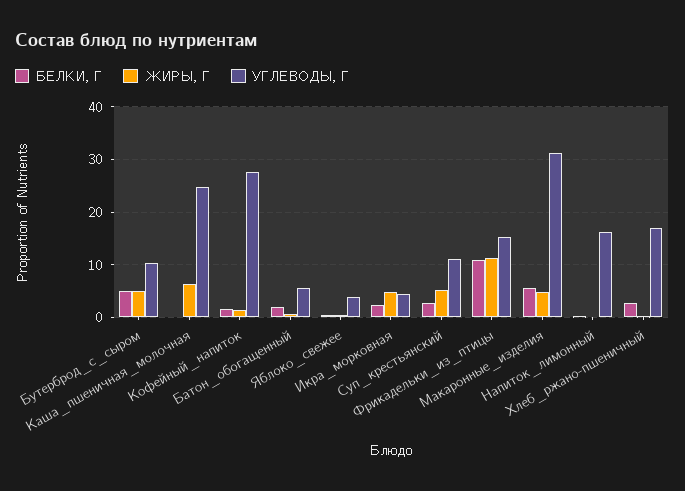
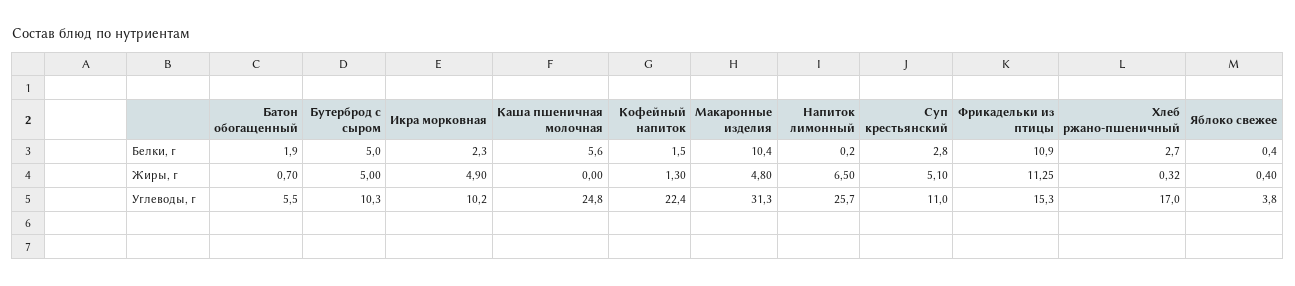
  {
    "БЕЛКИ, Г": {
      "Бутерброд_с_сыром": 5,
-     "Каша_пшеничная_молочная": 0,
+     "Каша_пшеничная_молочная": 5.6,
      "Кофейный_напиток": 1.5,
      "Батон_обогащенный": 1.9,
      "Яблоко_свежее": 0.4,
      "Икра_морковная": 2.3,
      "Суп_крестьянский": 2.8,
      "Фрикадельки_из_птицы": 10.9,
-     "Макаронные_изделия": 6,
+     "Макаронные_изделия": 10.4,
      "Напиток_лимонный": 0.2,
      "Хлеб_ржано-пшеничный": 2.7
    },
    "ЖИРЫ, Г": {
      "Бутерброд_с_сыром": 5,
-     "Каша_пшеничная_молочная": 6,
+     "Каша_пшеничная_молочная": 0,
      "Кофейный_напиток": 1.3,
      "Батон_обогащенный": 0.7,
      "Яблоко_свежее": 0.4,
      "Икра_морковная": 4.9,
      "Суп_крестьянский": 5.1,
      "Фрикадельки_из_птицы": 11.25,
      "Макаронные_изделия": 4.8,
-     "Напиток_лимонный": 0,
+     "Напиток_лимонный": 6.5,
      "Хлеб_ржано-пшеничный": 0.32
    },
    "УГЛЕВОДЫ, Г": {
      "Бутерброд_с_сыром": 10.3,
      "Каша_пшеничная_молочная": 24.8,
-     "Кофейный_напиток": 28,
+     "Кофейный_напиток": 22.4,
      "Батон_обогащенный": 5.5,
      "Яблоко_свежее": 3.8,
-     "Икра_морковная": 4,
+     "Икра_морковная": 10.2,
      "Суп_крестьянский": 11,
      "Фрикадельки_из_птицы": 15.3,
      "Макаронные_изделия": 31.3,
-     "Напиток_лимонный": 16,
+     "Напиток_лимонный": 25.7,
      "Хлеб_ржано-пшеничный": 17
    }
  }

